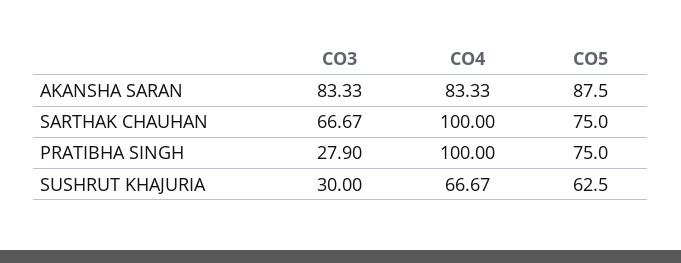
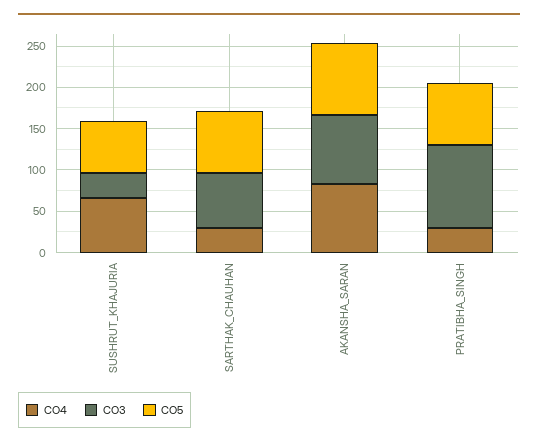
  {
    "CO3": {
      "AKANSHA SARAN": 83.33,
      "SARTHAK CHAUHAN": 66.67,
-     "PRATIBHA SINGH": 27.9,
+     "PRATIBHA SINGH": 100,
      "SUSHRUT KHAJURIA": 30
    },
    "CO4": {
      "AKANSHA SARAN": 83.33,
-     "SARTHAK CHAUHAN": 100,
+     "SARTHAK CHAUHAN": 30,
-     "PRATIBHA SINGH": 100,
+     "PRATIBHA SINGH": 30,
      "SUSHRUT KHAJURIA": 66.67
    },
    "CO5": {
      "AKANSHA SARAN": 87.5,
      "SARTHAK CHAUHAN": 75,
      "PRATIBHA SINGH": 75,
      "SUSHRUT KHAJURIA": 62.5
    }
  }

